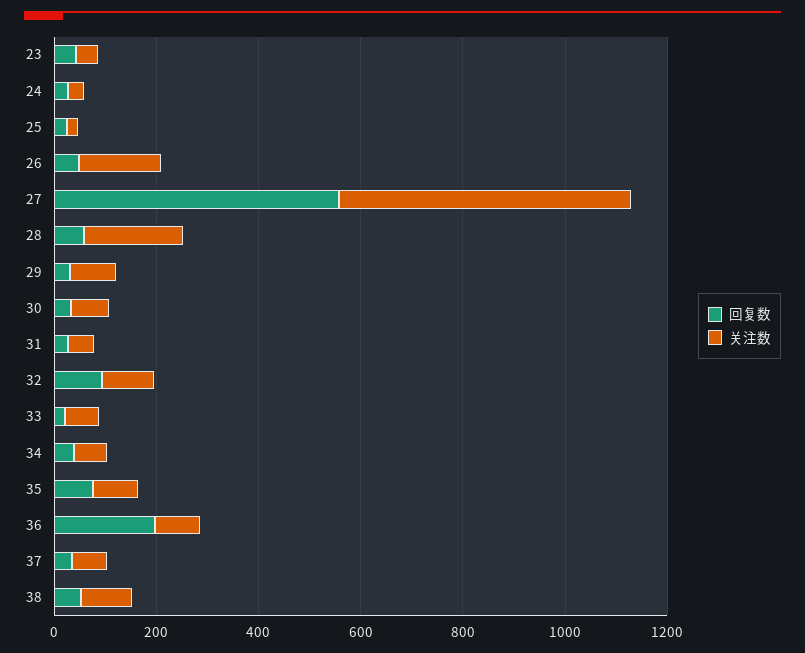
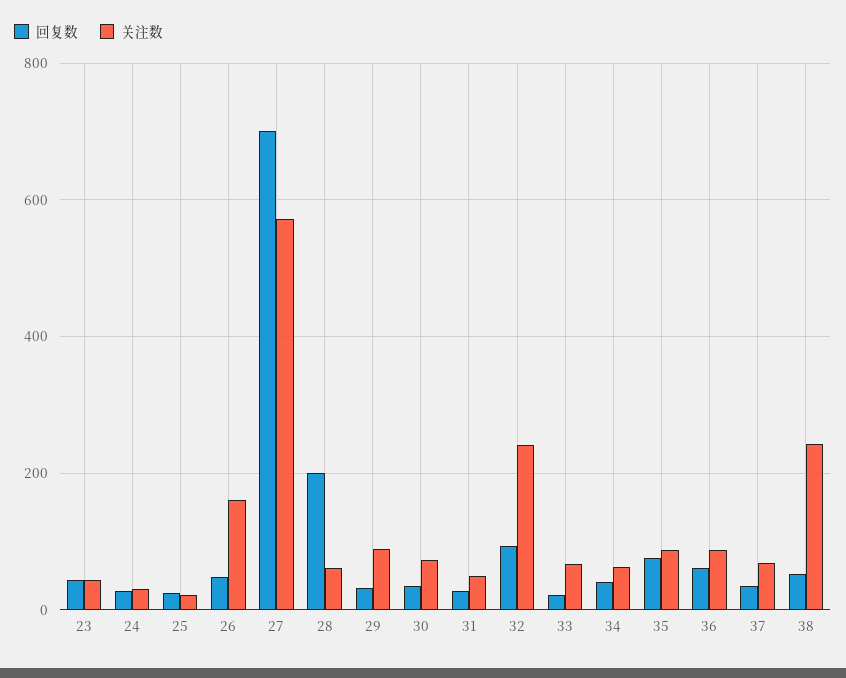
  {
    "回复数": {
      "23": 40,
      "24": 20,
      "25": 20,
      "26": 40,
-     "27": 550,
+     "27": 700,
-     "28": 50,
+     "28": 200,
      "29": 40,
      "30": 40,
      "31": 20,
      "32": 100,
      "33": 20,
      "34": 40,
      "35": 80,
-     "36": 200,
+     "36": 60,
      "37": 40,
      "38": 60
    },
    "关注数": {
      "23": 40,
      "24": 40,
      "25": 20,
      "26": 160,
      "27": 580,
-     "28": 200,
+     "28": 60,
      "29": 80,
      "30": 80,
      "31": 60,
-     "32": 100,
+     "32": 240,
      "33": 60,
      "34": 60,
      "35": 80,
      "36": 80,
      "37": 60,
-     "38": 100
+     "38": 240
    }
  }

